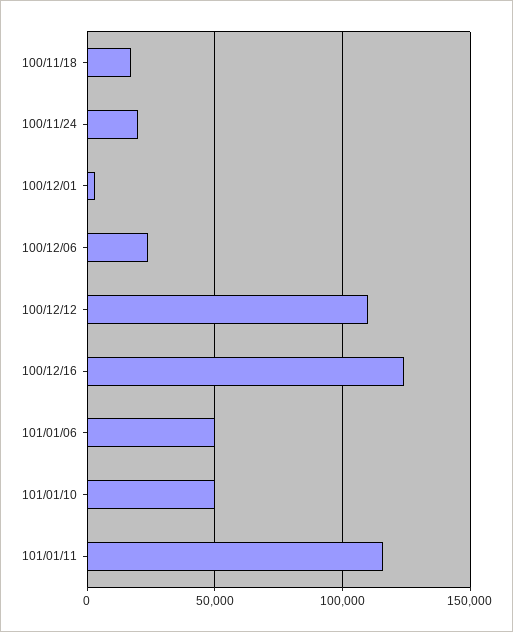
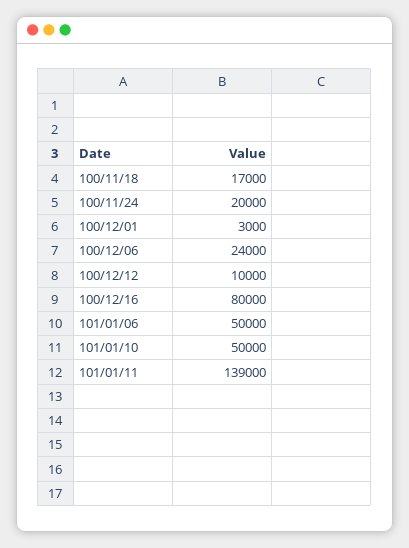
  {
    "100/11/18": 17000,
    "100/11/24": 20000,
    "100/12/01": 3000,
    "100/12/06": 24000,
-   "100/12/12": 110000,
+   "100/12/12": 10000,
-   "100/12/16": 125000,
+   "100/12/16": 80000,
    "101/01/06": 50000,
    "101/01/10": 50000,
-   "101/01/11": 115000
+   "101/01/11": 139000
  }

